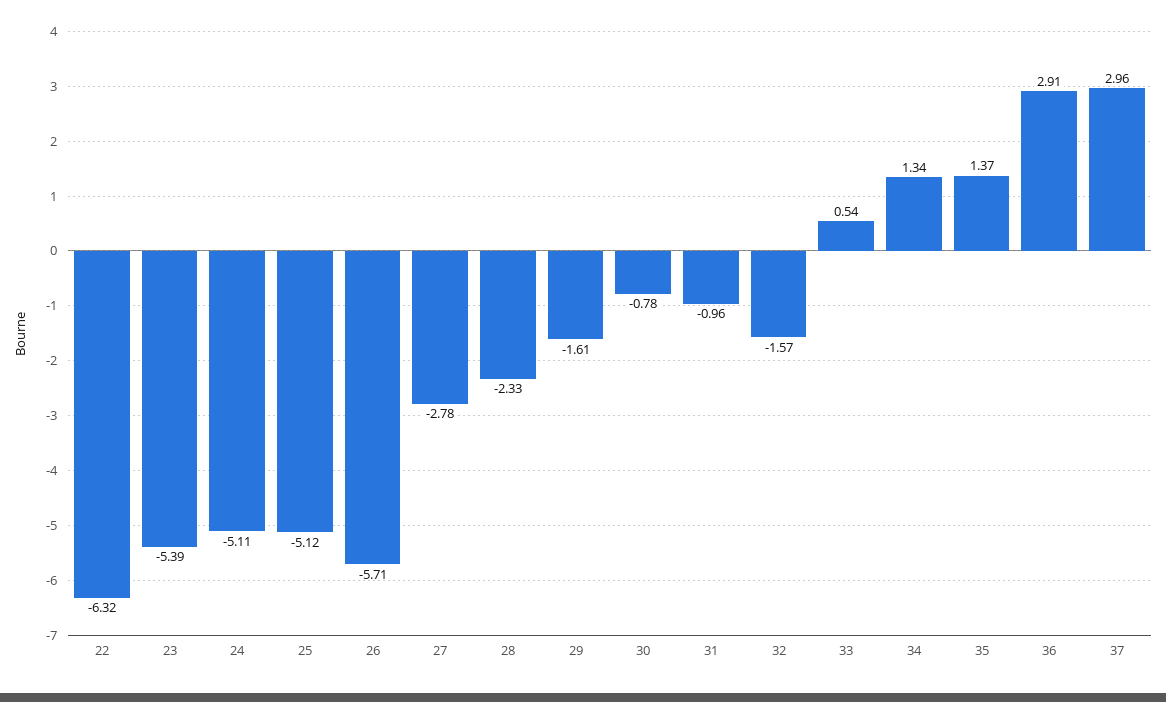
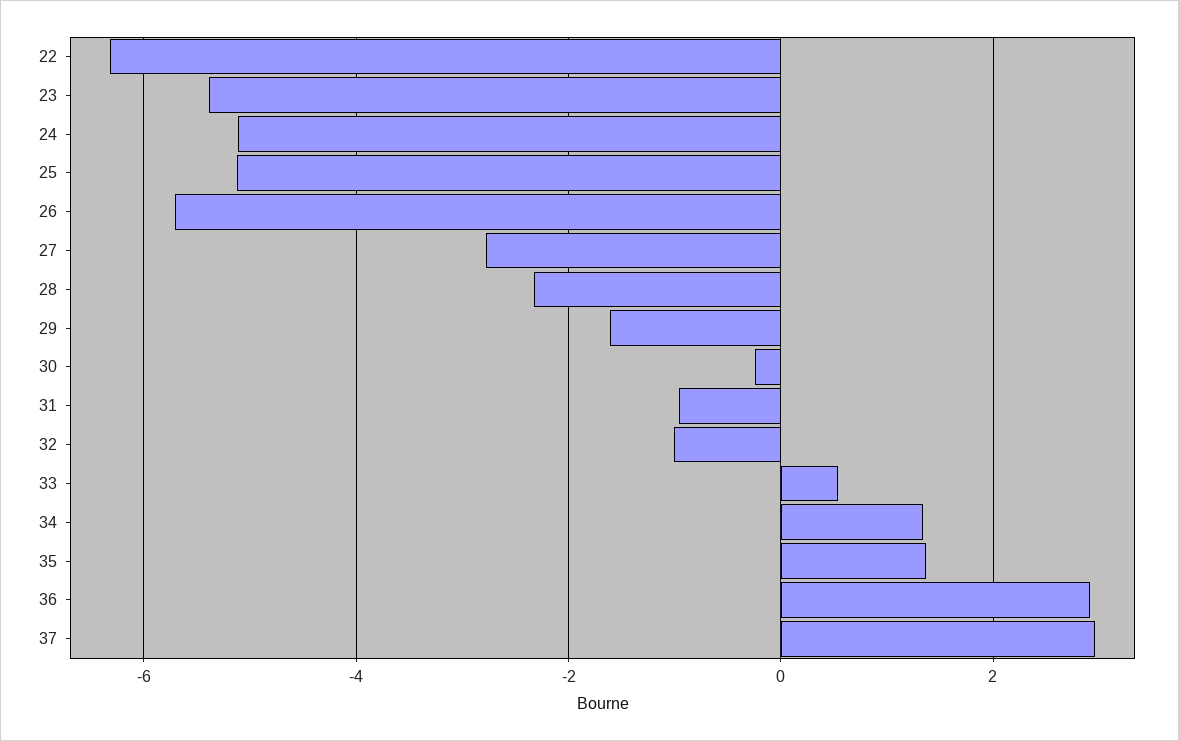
  {
    "22": -6.32,
    "23": -5.39,
    "24": -5.11,
    "25": -5.12,
    "26": -5.71,
    "27": -2.78,
    "28": -2.33,
    "29": -1.61,
-   "30": -0.78,
+   "30": -0.2,
    "31": -0.96,
-   "32": -1.57,
+   "32": -1,
    "33": 0.54,
    "34": 1.34,
    "35": 1.37,
    "36": 2.91,
    "37": 2.96
  }

